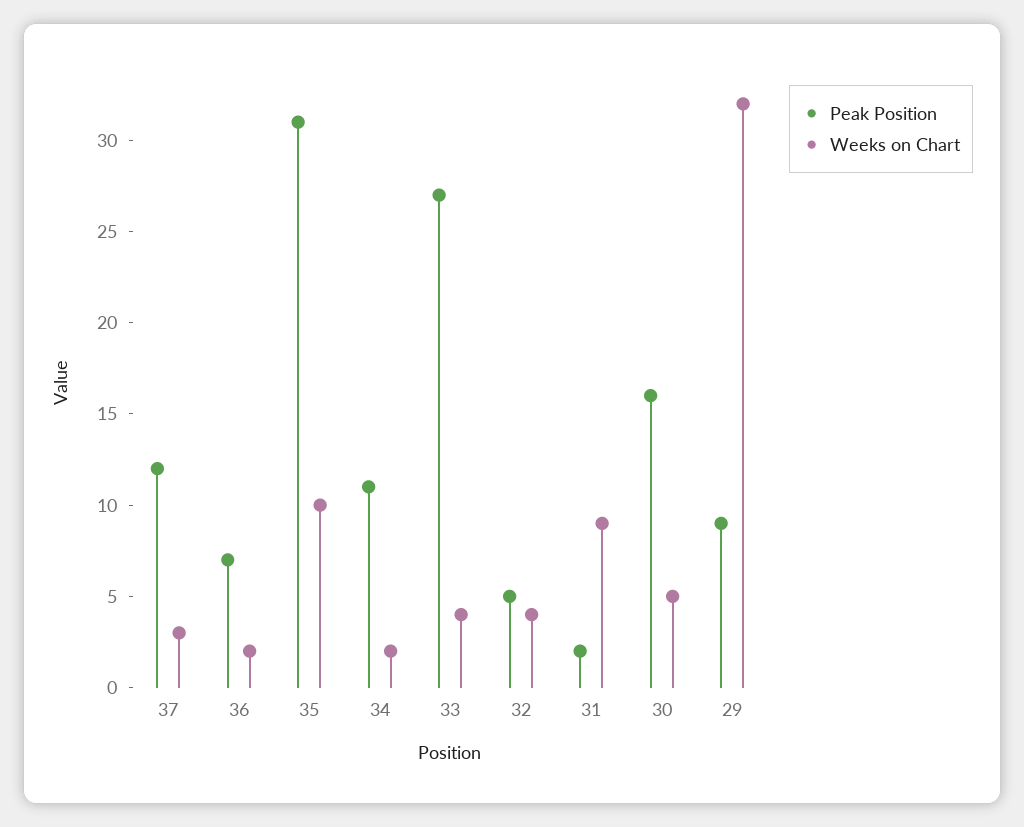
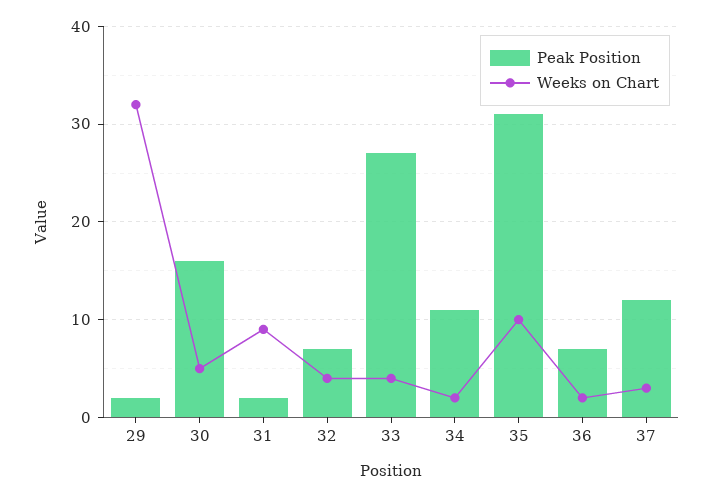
  {
    "Peak Position": {
      "37": 12,
      "36": 7,
      "35": 31,
      "34": 11,
      "33": 27,
-     "32": 5,
+     "32": 7,
      "31": 2,
      "30": 16,
-     "29": 9
+     "29": 2
    },
    "Weeks on Chart": {
      "37": 3,
      "36": 2,
      "35": 10,
      "34": 2,
      "33": 4,
      "32": 4,
      "31": 9,
      "30": 5,
      "29": 32
    }
  }

